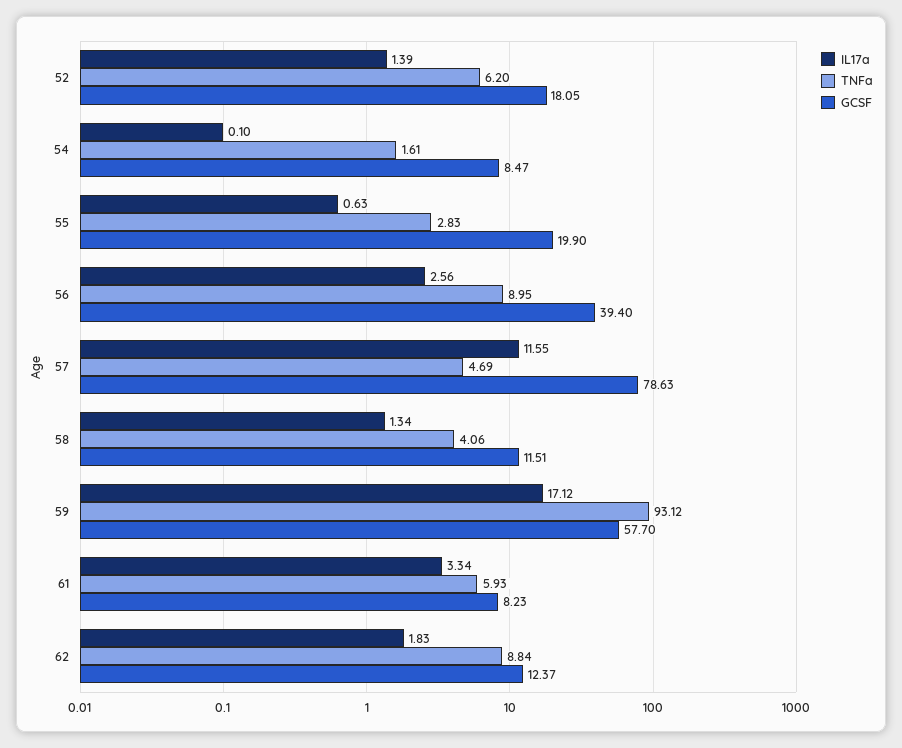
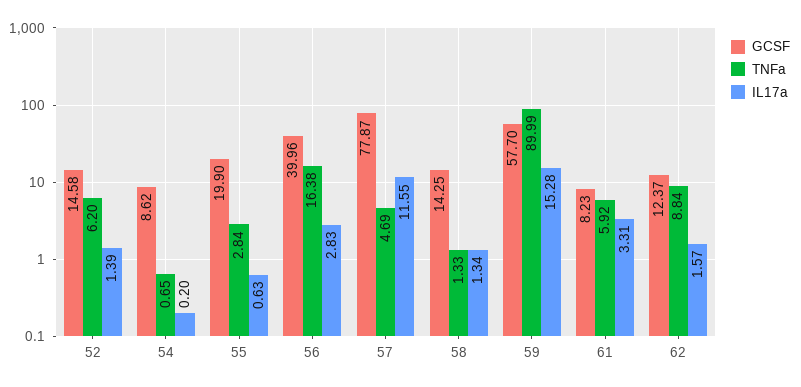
  {
    "IL17a": {
      "52": 1.39,
-     "54": 0.1,
+     "54": 0.2,
      "55": 0.63,
-     "56": 2.56,
+     "56": 2.83,
      "57": 11.55,
      "58": 1.34,
-     "59": 17.12,
+     "59": 15.28,
-     "61": 3.34,
+     "61": 3.31,
-     "62": 1.83
+     "62": 1.57
    },
    "TNFa": {
      "52": 6.2,
-     "54": 1.61,
+     "54": 0.65,
-     "55": 2.83,
+     "55": 2.84,
-     "56": 8.95,
+     "56": 16.38,
      "57": 4.69,
-     "58": 4.06,
+     "58": 1.33,
-     "59": 93.12,
+     "59": 89.99,
-     "61": 5.93,
+     "61": 5.92,
      "62": 8.84
    },
    "GCSF": {
-     "52": 18.05,
+     "52": 14.58,
-     "54": 8.47,
+     "54": 8.62,
      "55": 19.9,
-     "56": 39.4,
+     "56": 39.96,
-     "57": 78.63,
+     "57": 77.87,
-     "58": 11.51,
+     "58": 14.25,
      "59": 57.7,
      "61": 8.23,
      "62": 12.37
    }
  }

